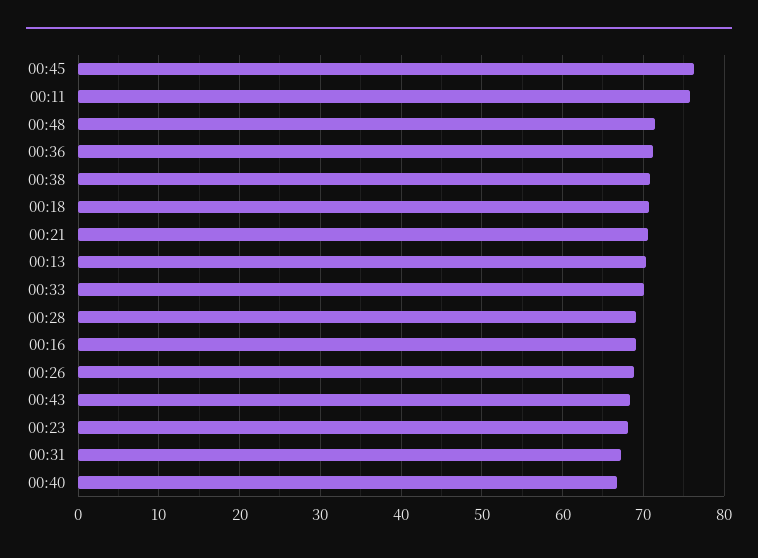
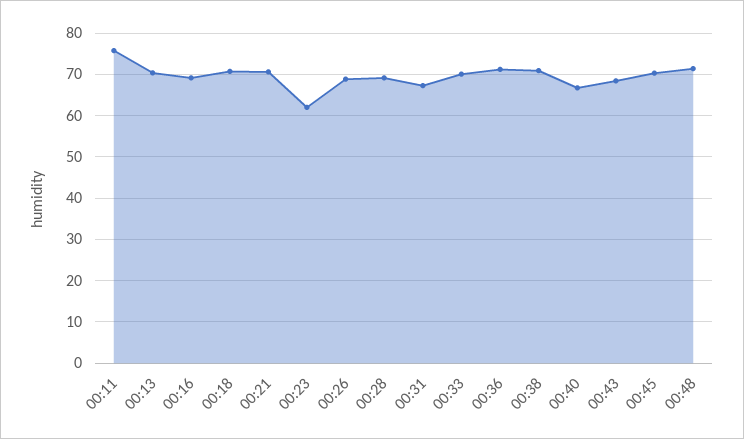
  {
-   "00:45": 76,
+   "00:45": 70,
    "00:11": 76,
    "00:48": 71,
    "00:36": 71,
    "00:38": 71,
    "00:18": 71,
    "00:21": 71,
    "00:13": 70,
    "00:33": 70,
    "00:28": 69,
    "00:16": 69,
    "00:26": 69,
    "00:43": 68,
-   "00:23": 68,
+   "00:23": 62,
    "00:31": 67,
    "00:40": 67
  }

